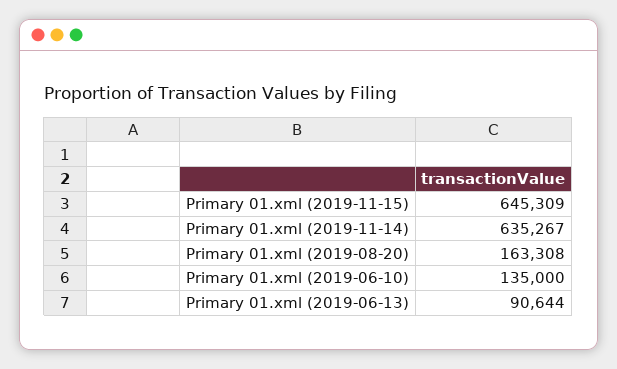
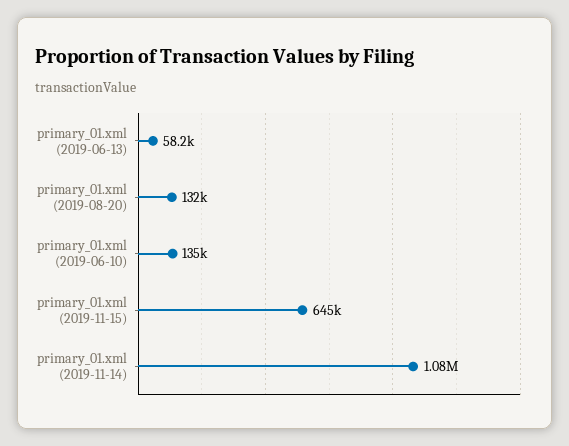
  {
    "Primary 01.xml (2019-11-15)": 645309,
-   "Primary 01.xml (2019-11-14)": 635267,
+   "Primary 01.xml (2019-11-14)": 1080000,
-   "Primary 01.xml (2019-08-20)": 163308,
+   "Primary 01.xml (2019-08-20)": 132000,
    "Primary 01.xml (2019-06-10)": 135000,
-   "Primary 01.xml (2019-06-13)": 90644
+   "Primary 01.xml (2019-06-13)": 58200
  }

